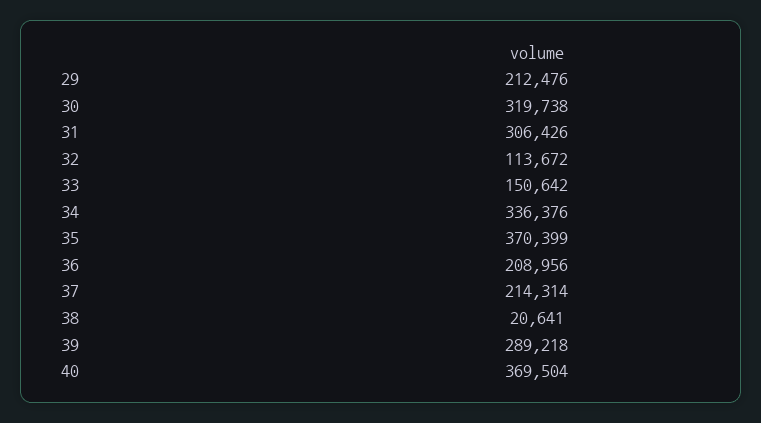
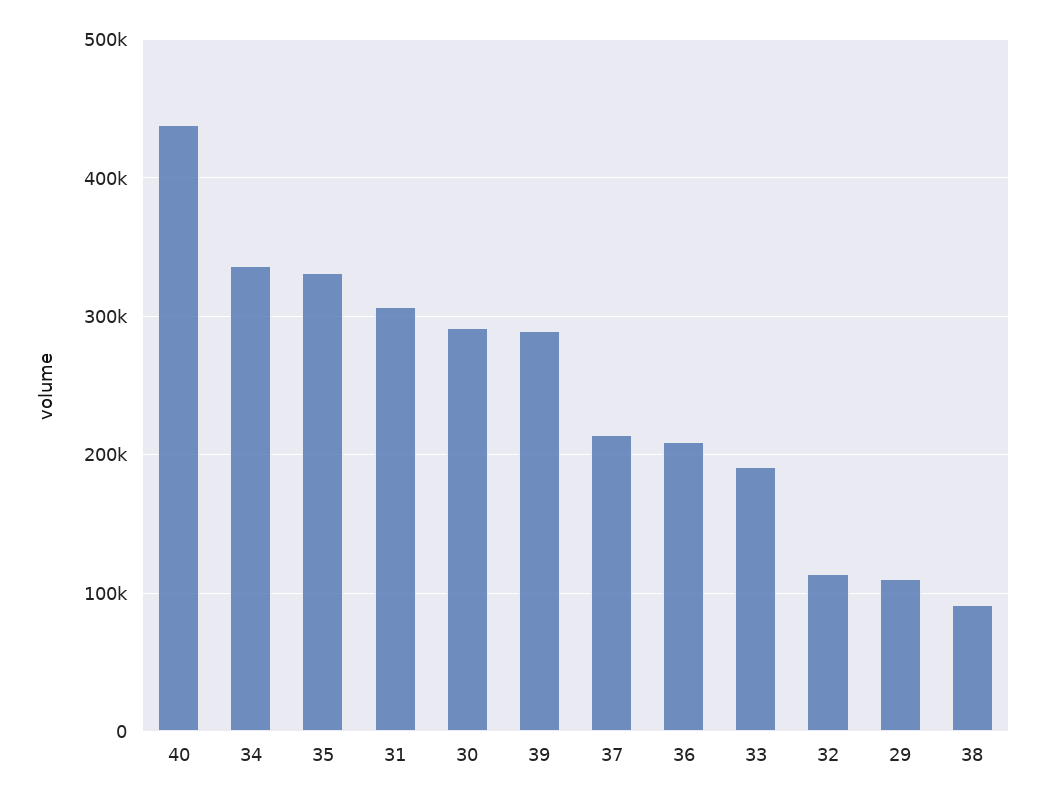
  {
-   "29": 212476,
+   "29": 110000,
-   "30": 319738,
+   "30": 290000,
    "31": 306426,
    "32": 113672,
-   "33": 150642,
+   "33": 190000,
    "34": 336376,
-   "35": 370399,
+   "35": 330000,
    "36": 208956,
    "37": 214314,
-   "38": 20641,
+   "38": 90000,
    "39": 289218,
-   "40": 369504
+   "40": 440000
  }

